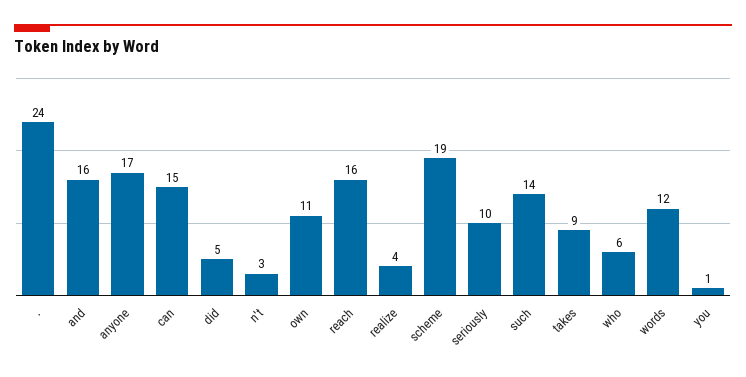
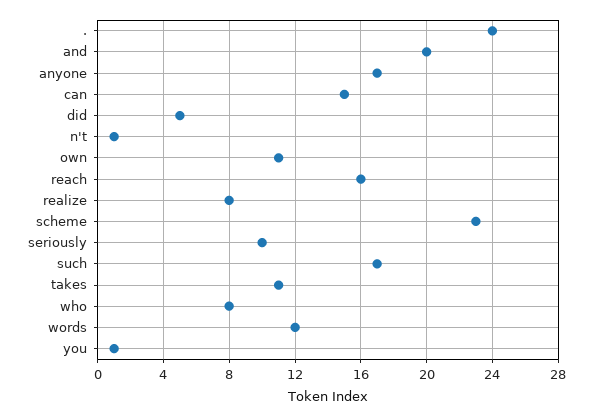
  {
    ".": 24,
-   "and": 16,
+   "and": 20,
    "anyone": 17,
    "can": 15,
    "did": 5,
-   "n't": 3,
+   "n't": 1,
    "own": 11,
    "reach": 16,
-   "realize": 4,
+   "realize": 8,
-   "scheme": 19,
+   "scheme": 23,
    "seriously": 10,
-   "such": 14,
+   "such": 17,
-   "takes": 9,
+   "takes": 11,
-   "who": 6,
+   "who": 8,
    "words": 12,
    "you": 1
  }

